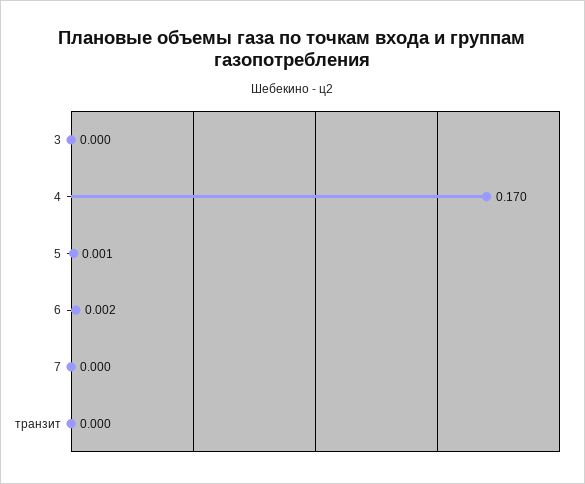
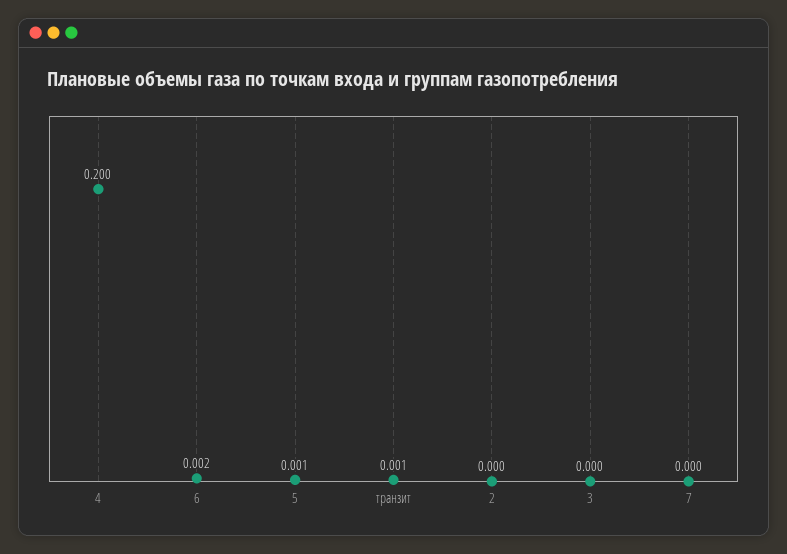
  {
    "3": 0,
-   "4": 0.17,
+   "4": 0.2,
    "5": 0.001,
    "6": 0.002,
    "7": 0,
-   "транзит": 0
+   "транзит": 0.001,
+   "2": 0
  }

